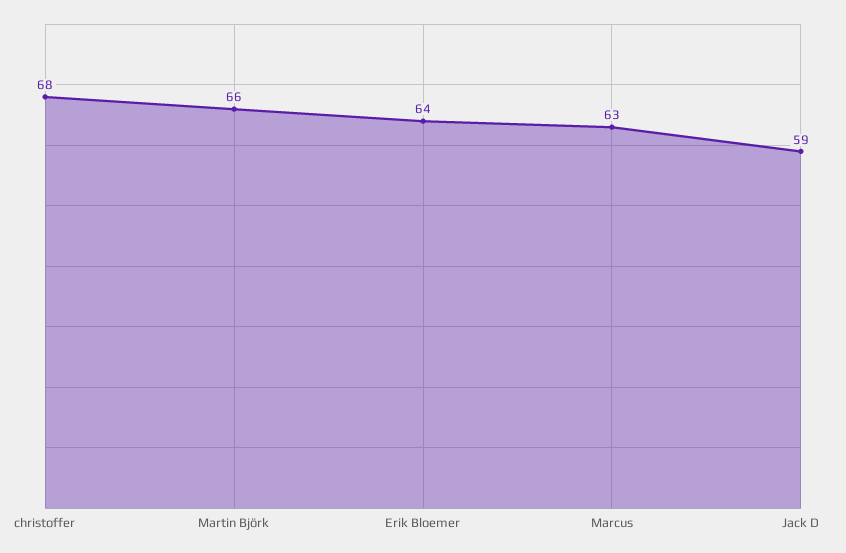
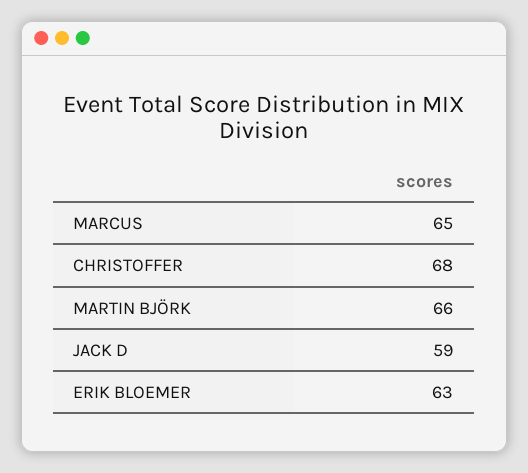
  {
    "christoffer": 68,
    "Martin Björk": 66,
-   "Erik Bloemer": 64,
+   "Erik Bloemer": 63,
-   "Marcus": 63,
+   "Marcus": 65,
    "Jack D": 59
  }

